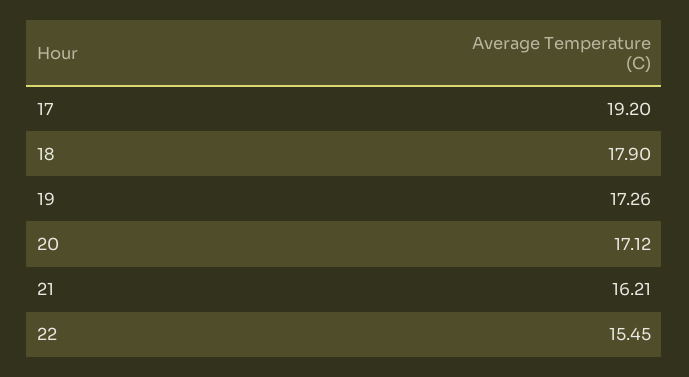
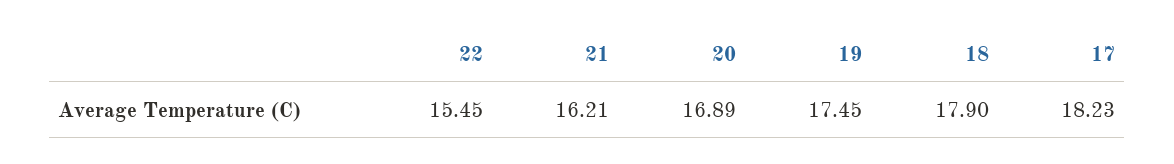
  {
-   "17": 19.2,
+   "17": 18.23,
    "18": 17.9,
-   "19": 17.26,
+   "19": 17.45,
-   "20": 17.12,
+   "20": 16.89,
    "21": 16.21,
    "22": 15.45
  }

